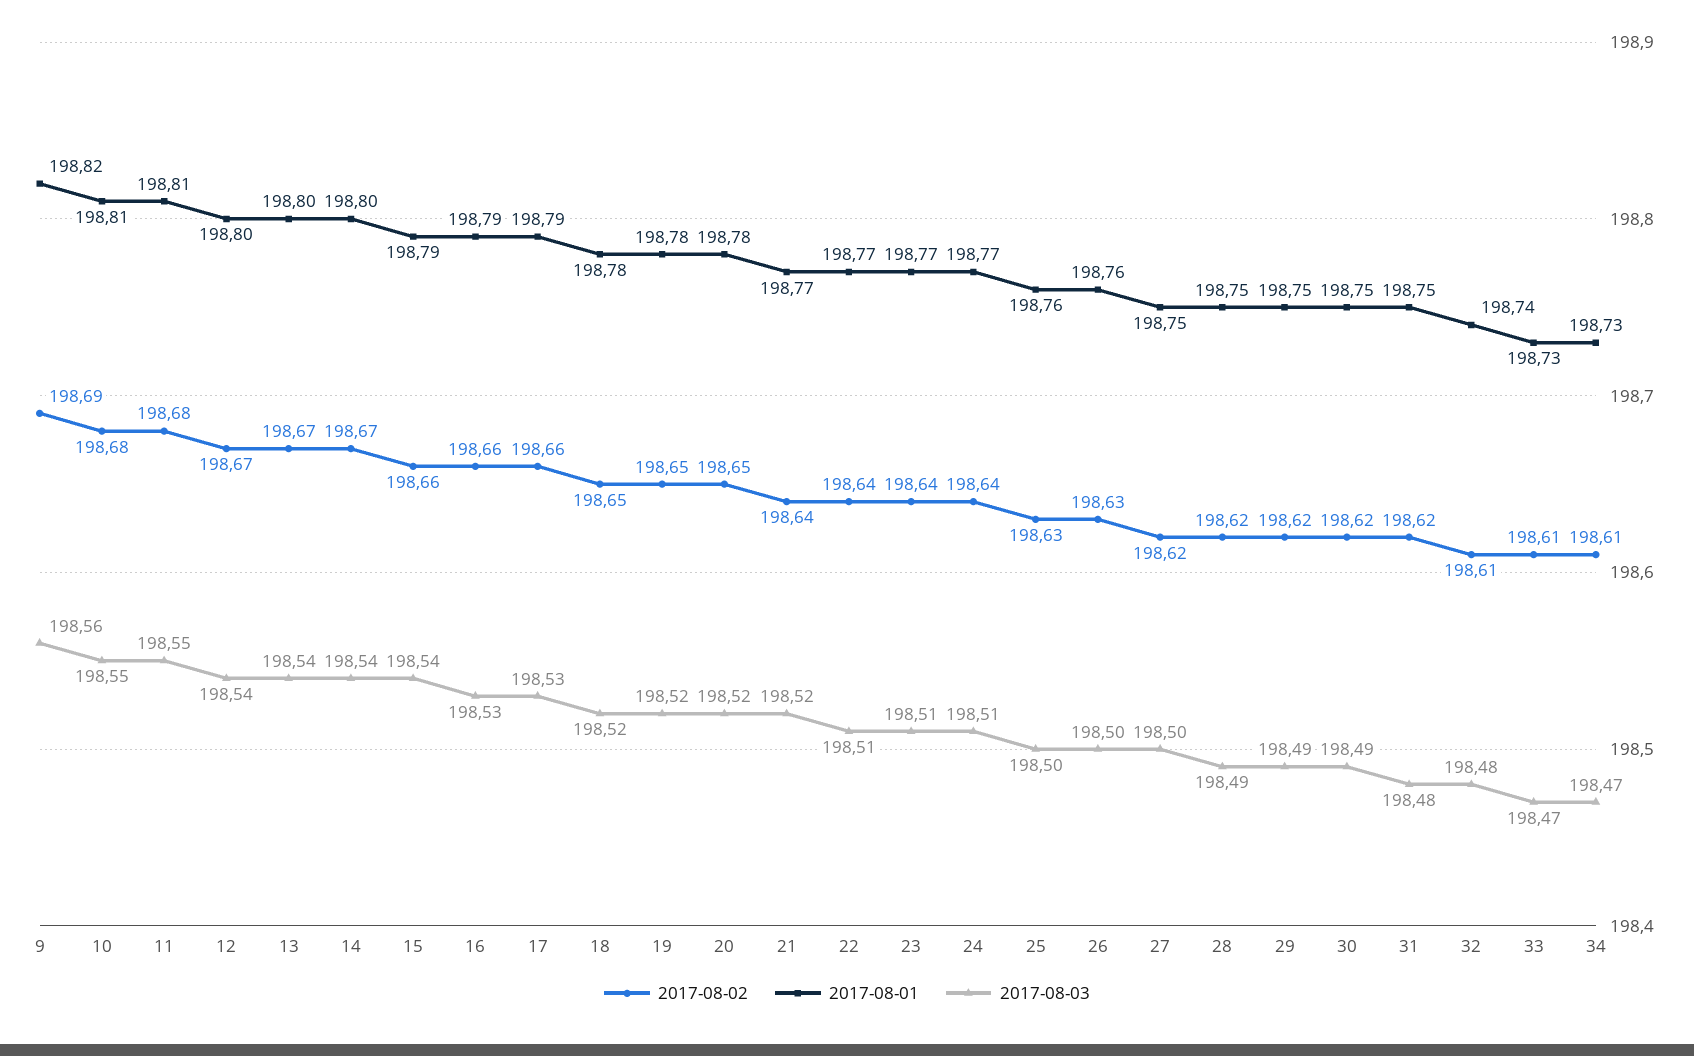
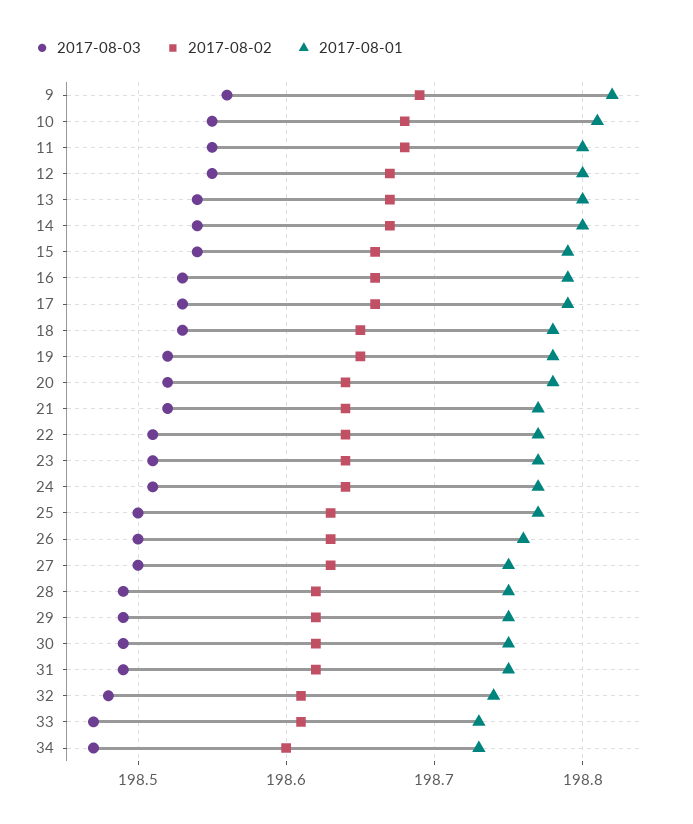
  {
    "2017-08-02": {
      "9": 198.69,
      "10": 198.68,
      "11": 198.68,
      "12": 198.67,
      "13": 198.67,
      "14": 198.67,
      "15": 198.66,
      "16": 198.66,
      "17": 198.66,
      "18": 198.65,
      "19": 198.65,
-     "20": 198.65,
+     "20": 198.64,
      "21": 198.64,
      "22": 198.64,
      "23": 198.64,
      "24": 198.64,
      "25": 198.63,
      "26": 198.63,
-     "27": 198.62,
+     "27": 198.63,
      "28": 198.62,
      "29": 198.62,
      "30": 198.62,
      "31": 198.62,
      "32": 198.61,
      "33": 198.61,
-     "34": 198.61
+     "34": 198.6
    },
    "2017-08-01": {
      "9": 198.82,
      "10": 198.81,
-     "11": 198.81,
+     "11": 198.8,
      "12": 198.8,
      "13": 198.8,
      "14": 198.8,
      "15": 198.79,
      "16": 198.79,
      "17": 198.79,
      "18": 198.78,
      "19": 198.78,
      "20": 198.78,
      "21": 198.77,
      "22": 198.77,
      "23": 198.77,
      "24": 198.77,
-     "25": 198.76,
+     "25": 198.77,
      "26": 198.76,
      "27": 198.75,
      "28": 198.75,
      "29": 198.75,
      "30": 198.75,
      "31": 198.75,
      "32": 198.74,
      "33": 198.73,
      "34": 198.73
    },
    "2017-08-03": {
      "9": 198.56,
      "10": 198.55,
      "11": 198.55,
-     "12": 198.54,
+     "12": 198.55,
      "13": 198.54,
      "14": 198.54,
      "15": 198.54,
      "16": 198.53,
      "17": 198.53,
-     "18": 198.52,
+     "18": 198.53,
      "19": 198.52,
      "20": 198.52,
      "21": 198.52,
      "22": 198.51,
      "23": 198.51,
      "24": 198.51,
      "25": 198.5,
      "26": 198.5,
      "27": 198.5,
      "28": 198.49,
      "29": 198.49,
      "30": 198.49,
-     "31": 198.48,
+     "31": 198.49,
      "32": 198.48,
      "33": 198.47,
      "34": 198.47
    }
  }

